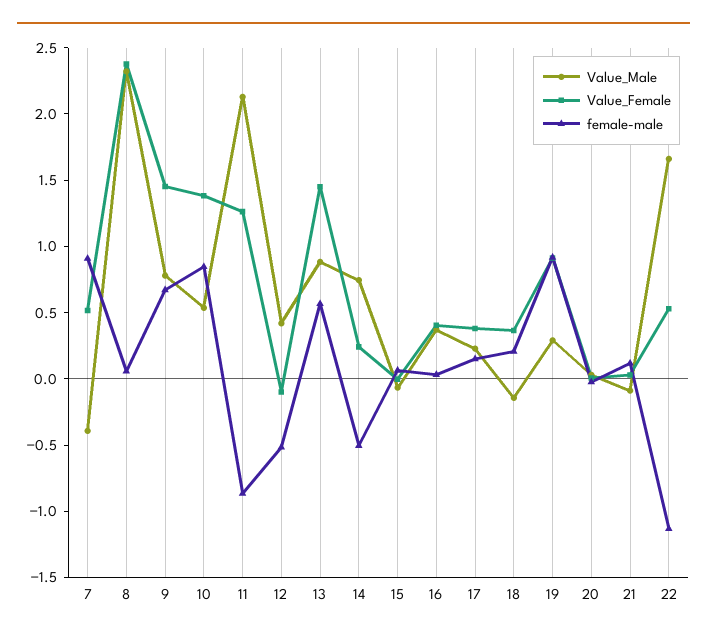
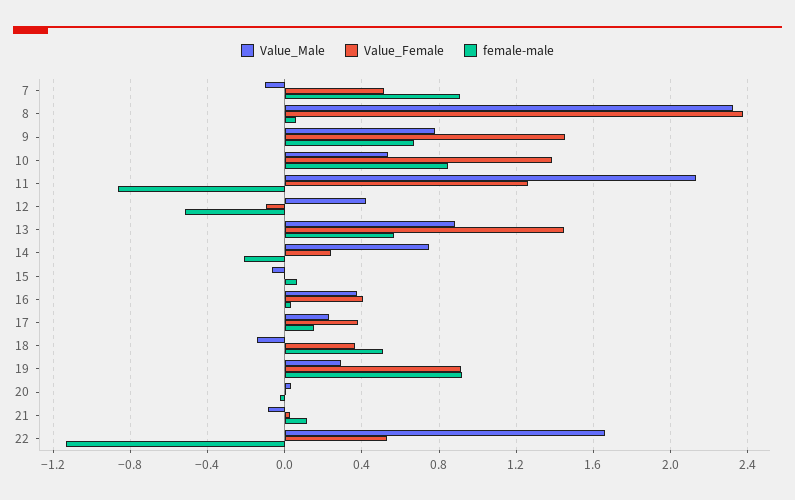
  {
    "Value_Male": {
-     "7": -0.4,
+     "7": -0.1,
      "8": 2.3,
      "9": 0.8,
      "10": 0.55,
      "11": 2.15,
      "12": 0.4,
      "13": 0.9,
      "14": 0.75,
      "15": -0.05,
      "16": 0.35,
      "17": 0.25,
      "18": -0.15,
      "19": 0.3,
      "20": 0.05,
      "21": -0.1,
      "22": 1.65
    },
    "Value_Female": {
      "7": 0.5,
      "8": 2.4,
      "9": 1.45,
      "10": 1.4,
      "11": 1.25,
      "12": -0.1,
      "13": 1.45,
      "14": 0.25,
      "15": 0,
      "16": 0.4,
      "17": 0.4,
      "18": 0.35,
      "19": 0.9,
      "20": 0,
      "21": 0.05,
      "22": 0.55
    },
    "female-male": {
      "7": 0.9,
      "8": 0.05,
      "9": 0.65,
      "10": 0.85,
      "11": -0.85,
      "12": -0.5,
      "13": 0.55,
-     "14": -0.5,
+     "14": -0.2,
      "15": 0.05,
      "16": 0.05,
      "17": 0.15,
-     "18": 0.2,
+     "18": 0.5,
      "19": 0.9,
      "20": 0,
      "21": 0.1,
      "22": -1.15
    }
  }

